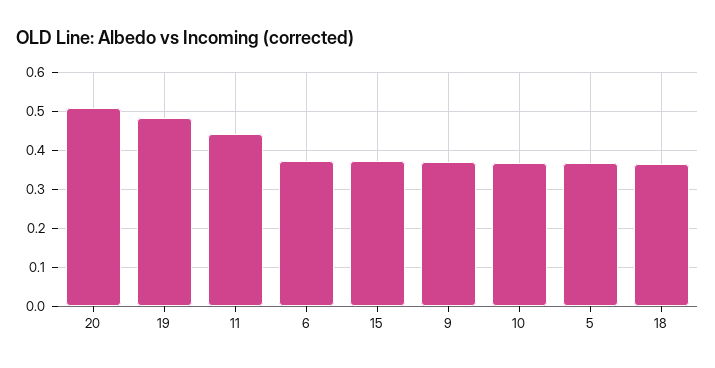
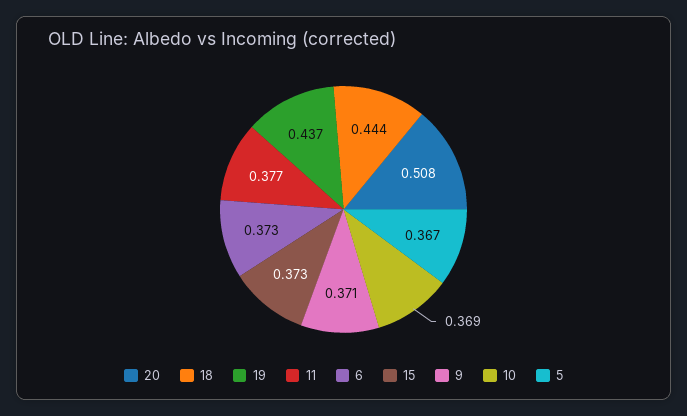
  {
    "20": 0.508,
-   "19": 0.48,
+   "19": 0.437,
-   "11": 0.44,
+   "11": 0.377,
    "6": 0.373,
    "15": 0.373,
    "9": 0.371,
    "10": 0.369,
    "5": 0.367,
-   "18": 0.36
+   "18": 0.444
  }

